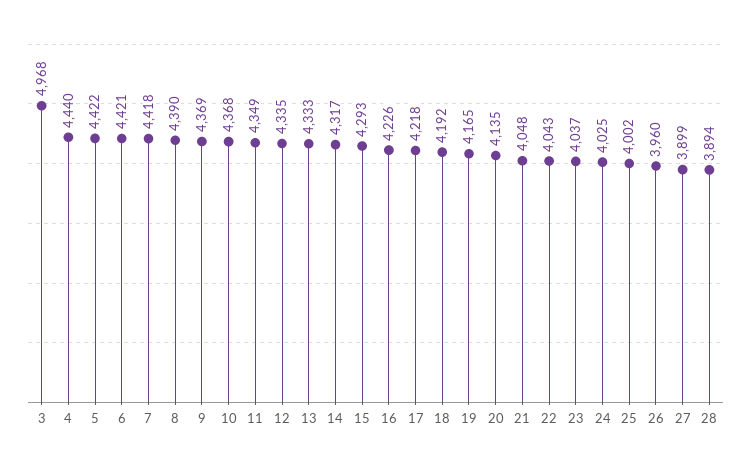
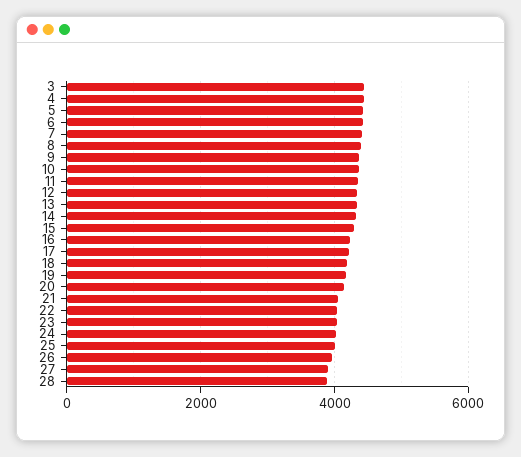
  {
-   "3": 4968,
+   "3": 4400,
    "4": 4440,
    "5": 4422,
    "6": 4421,
    "7": 4418,
    "8": 4390,
    "9": 4369,
    "10": 4368,
    "11": 4349,
    "12": 4335,
    "13": 4333,
    "14": 4317,
    "15": 4293,
    "16": 4226,
    "17": 4218,
    "18": 4192,
    "19": 4165,
    "20": 4135,
    "21": 4048,
    "22": 4043,
    "23": 4037,
    "24": 4025,
    "25": 4002,
    "26": 3960,
    "27": 3899,
    "28": 3894
  }

